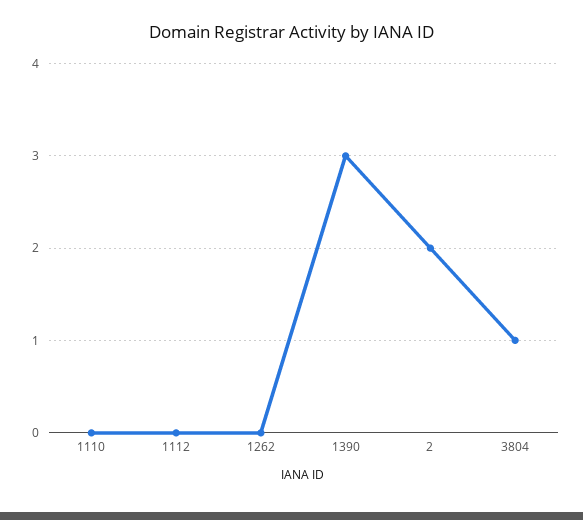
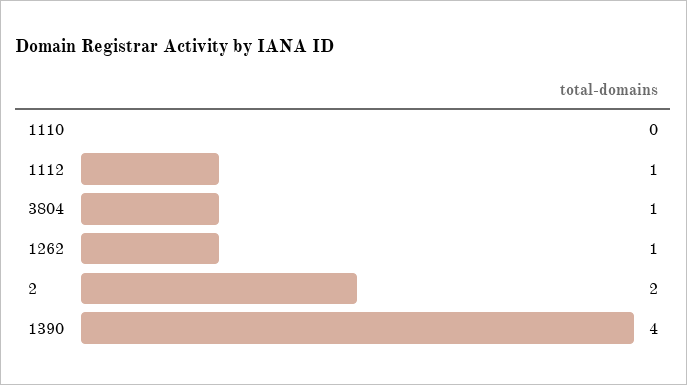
  {
    "1110": 0,
-   "1112": 0,
+   "1112": 1,
-   "1262": 0,
+   "1262": 1,
-   "1390": 3,
+   "1390": 4,
    "2": 2,
    "3804": 1
  }

